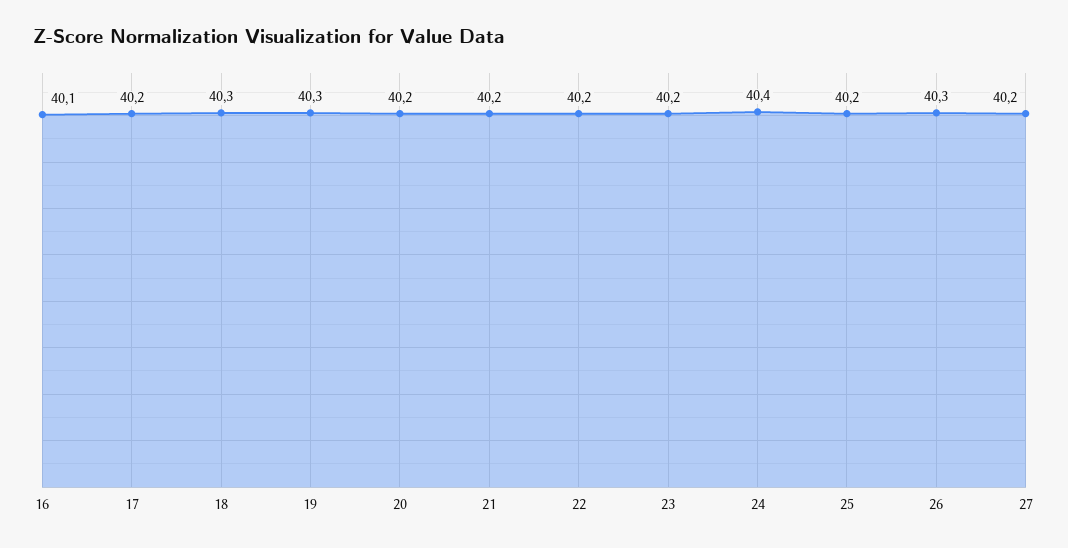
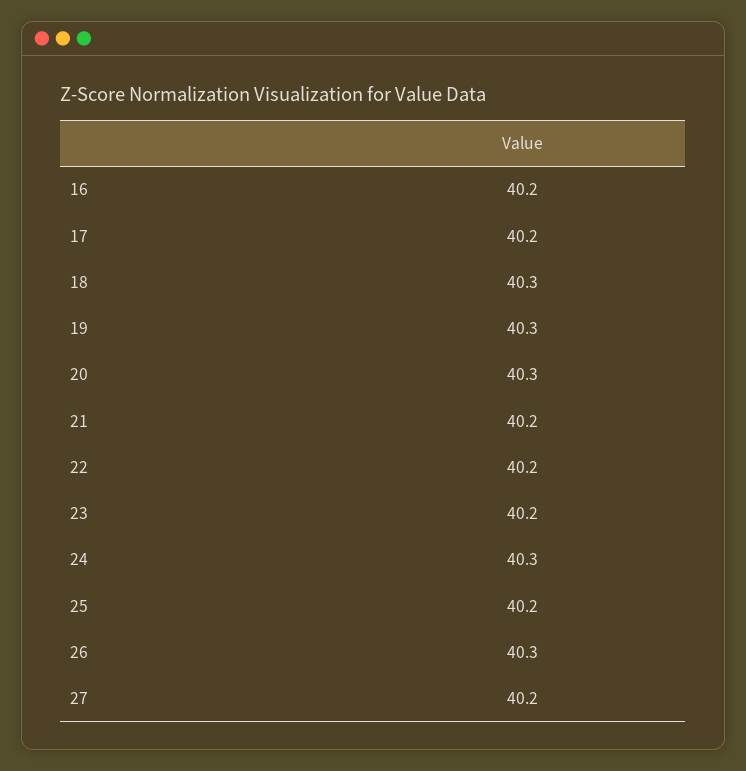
  {
-   "16": 40.1,
+   "16": 40.2,
    "17": 40.2,
    "18": 40.3,
    "19": 40.3,
-   "20": 40.2,
+   "20": 40.3,
    "21": 40.2,
    "22": 40.2,
    "23": 40.2,
-   "24": 40.4,
+   "24": 40.3,
    "25": 40.2,
    "26": 40.3,
    "27": 40.2
  }

